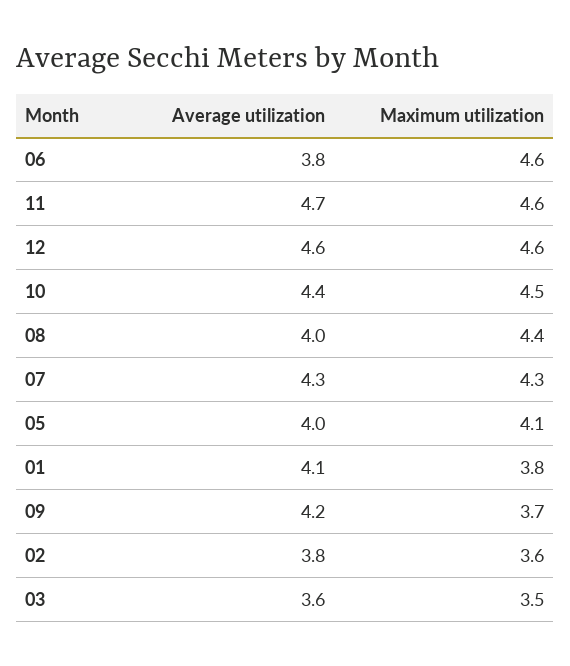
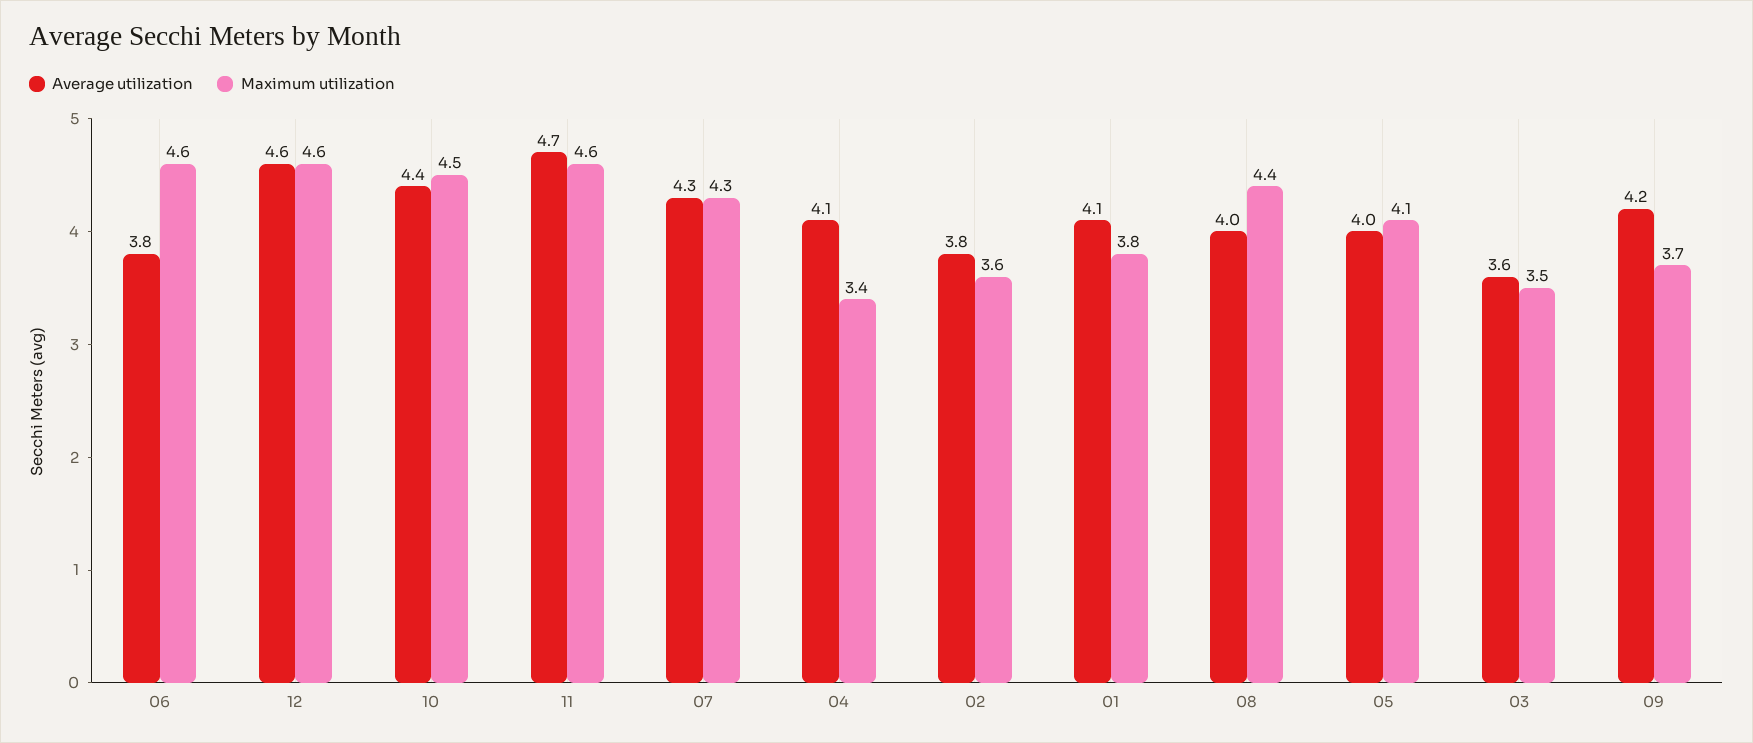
  {
    "Average utilization": {
      "06": 3.8,
      "11": 4.7,
      "12": 4.6,
      "10": 4.4,
      "08": 4,
      "07": 4.3,
      "05": 4,
      "01": 4.1,
      "09": 4.2,
      "02": 3.8,
-     "03": 3.6
+     "03": 3.6,
+     "04": 4.1
    },
    "Maximum utilization": {
      "06": 4.6,
      "11": 4.6,
      "12": 4.6,
      "10": 4.5,
      "08": 4.4,
      "07": 4.3,
      "05": 4.1,
      "01": 3.8,
      "09": 3.7,
      "02": 3.6,
-     "03": 3.5
+     "03": 3.5,
+     "04": 3.4
    }
  }

